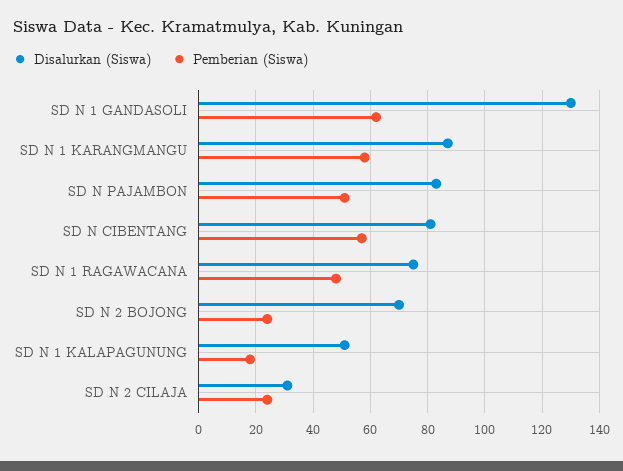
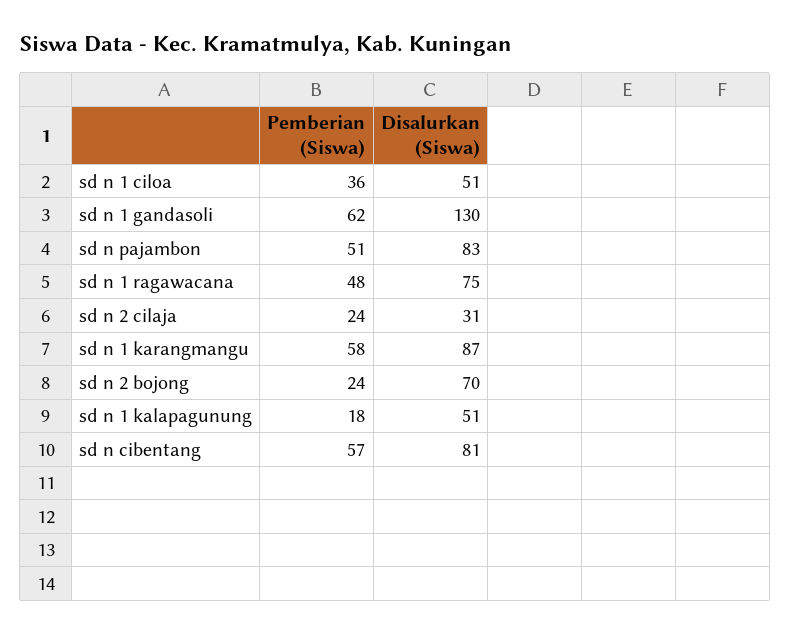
  {
    "Disalurkan (Siswa)": {
      "SD N 1 GANDASOLI": 130,
      "SD N 1 KARANGMANGU": 87,
      "SD N PAJAMBON": 83,
      "SD N CIBENTANG": 81,
      "SD N 1 RAGAWACANA": 75,
      "SD N 2 BOJONG": 70,
      "SD N 1 KALAPAGUNUNG": 51,
-     "SD N 2 CILAJA": 31
+     "SD N 2 CILAJA": 31,
+     "sd n 1 ciloa": 51
    },
    "Pemberian (Siswa)": {
      "SD N 1 GANDASOLI": 62,
      "SD N 1 KARANGMANGU": 58,
      "SD N PAJAMBON": 51,
      "SD N CIBENTANG": 57,
      "SD N 1 RAGAWACANA": 48,
      "SD N 2 BOJONG": 24,
      "SD N 1 KALAPAGUNUNG": 18,
-     "SD N 2 CILAJA": 24
+     "SD N 2 CILAJA": 24,
+     "sd n 1 ciloa": 36
    }
  }

